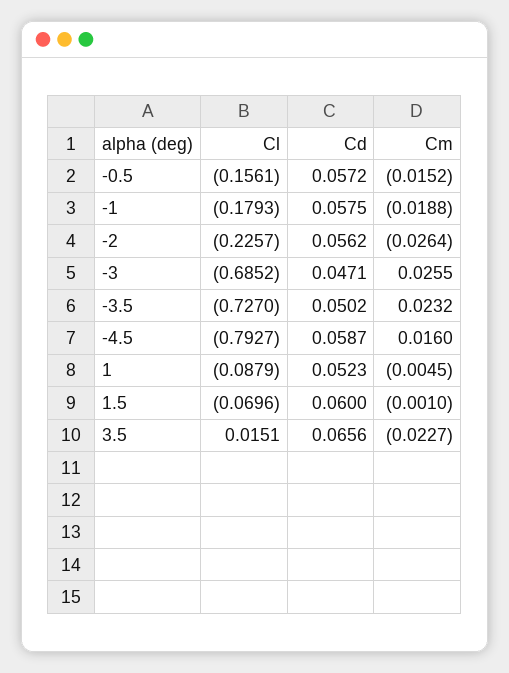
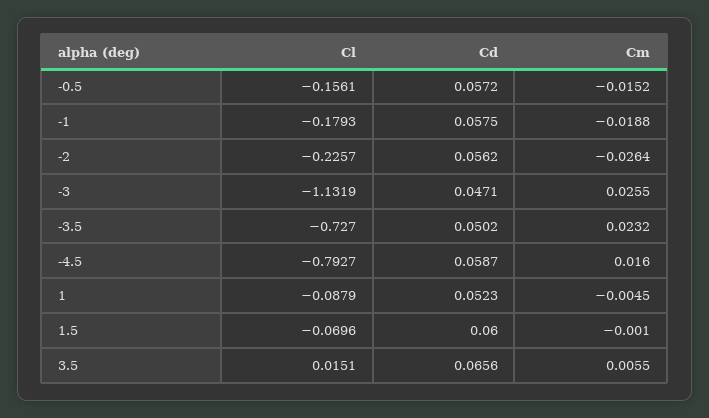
  {
    "Cl": {
      "-0.5": -0.1561,
      "-1": -0.1793,
      "-2": -0.2257,
-     "-3": -0.6852,
+     "-3": -1.1319,
      "-3.5": -0.727,
      "-4.5": -0.7927,
      "1": -0.0879,
      "1.5": -0.0696,
      "3.5": 0.0151
    },
    "Cd": {
      "-0.5": 0.0572,
      "-1": 0.0575,
      "-2": 0.0562,
      "-3": 0.0471,
      "-3.5": 0.0502,
      "-4.5": 0.0587,
      "1": 0.0523,
      "1.5": 0.06,
      "3.5": 0.0656
    },
    "Cm": {
      "-0.5": -0.0152,
      "-1": -0.0188,
      "-2": -0.0264,
      "-3": 0.0255,
      "-3.5": 0.0232,
      "-4.5": 0.016,
      "1": -0.0045,
      "1.5": -0.001,
-     "3.5": -0.0227
+     "3.5": 0.0055
    }
  }

